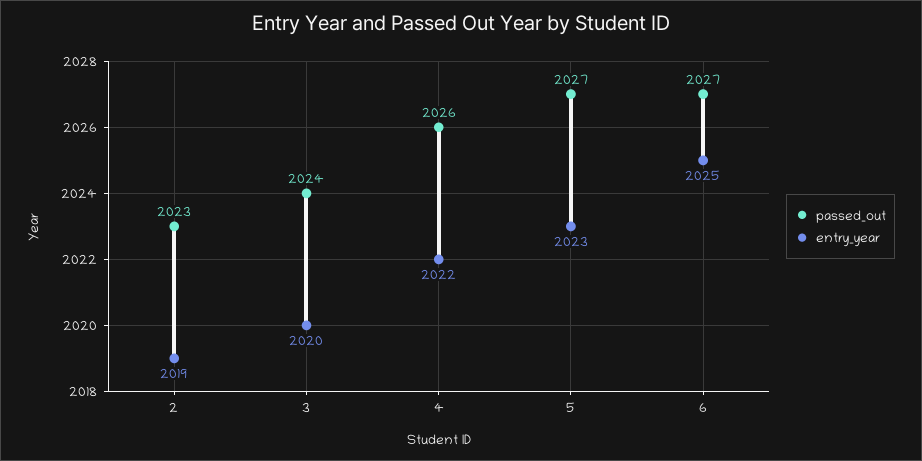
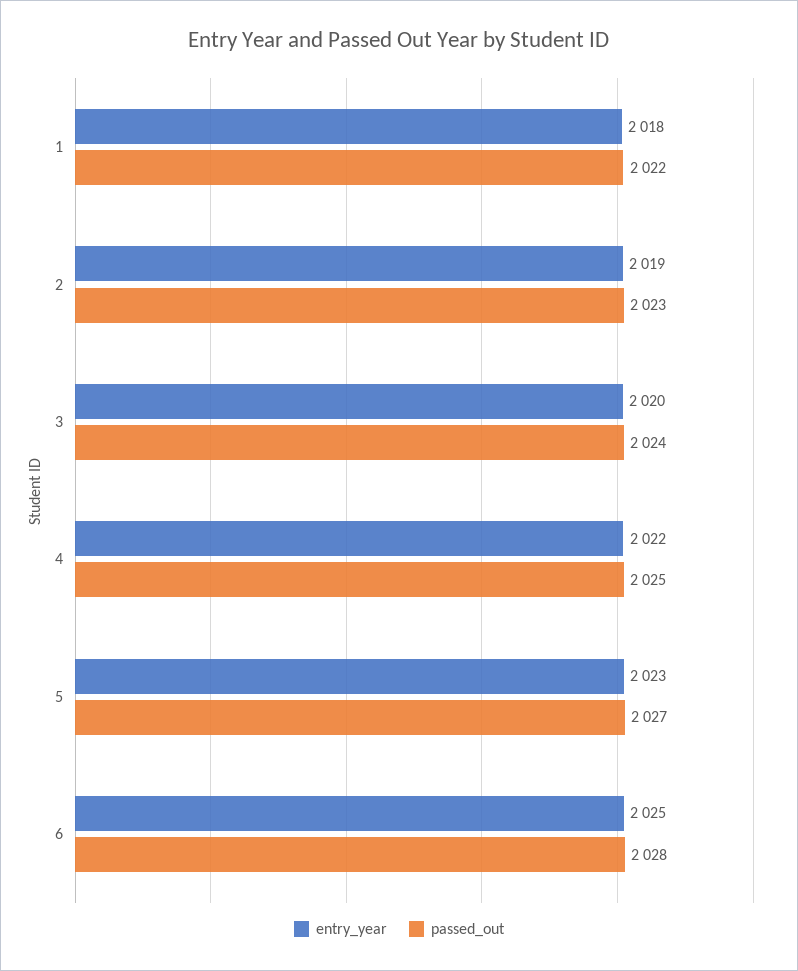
  {
    "passed_out": {
      "2": 2023,
      "3": 2024,
-     "4": 2026,
+     "4": 2025,
      "5": 2027,
-     "6": 2027
+     "6": 2028,
+     "1": 2022
    },
    "entry_year": {
      "2": 2019,
      "3": 2020,
      "4": 2022,
      "5": 2023,
-     "6": 2025
+     "6": 2025,
+     "1": 2018
    }
  }

